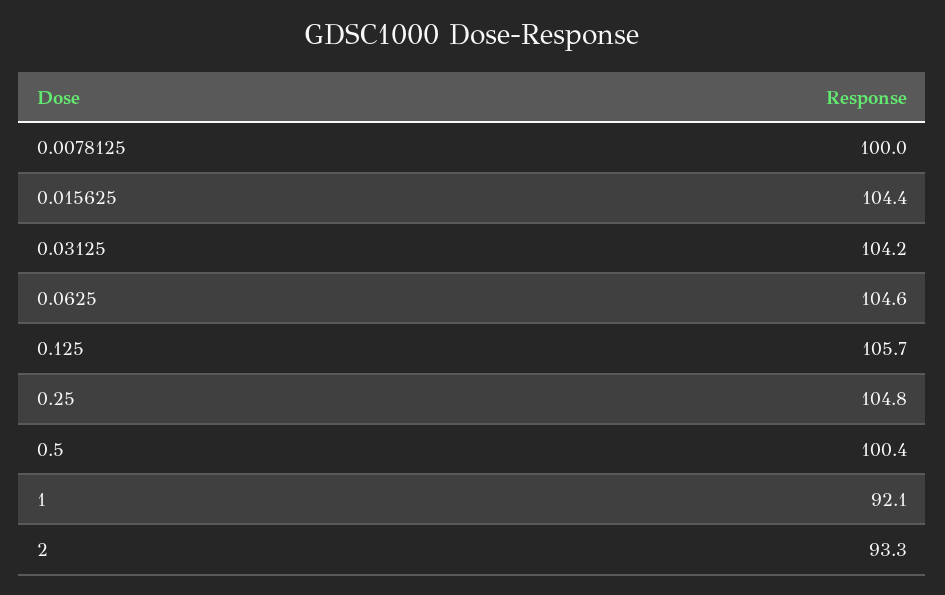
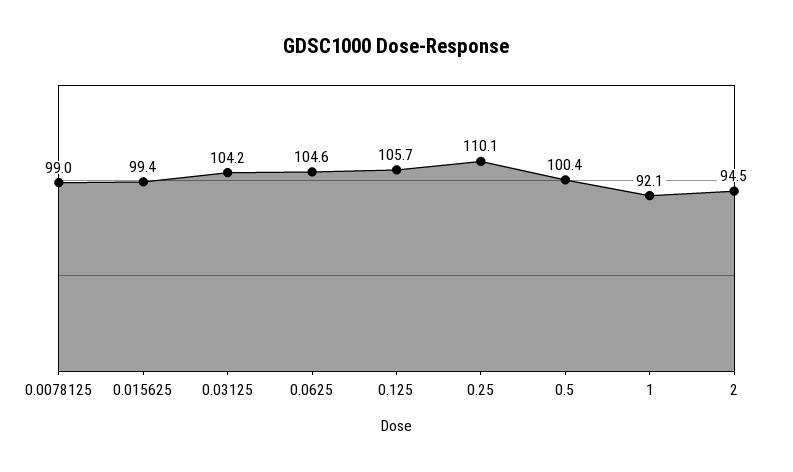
  {
-   "0.0078125": 100,
+   "0.0078125": 99,
-   "0.015625": 104.4,
+   "0.015625": 99.4,
    "0.03125": 104.2,
    "0.0625": 104.6,
    "0.125": 105.7,
-   "0.25": 104.8,
+   "0.25": 110.1,
    "0.5": 100.4,
    "1": 92.1,
-   "2": 93.3
+   "2": 94.5
  }

